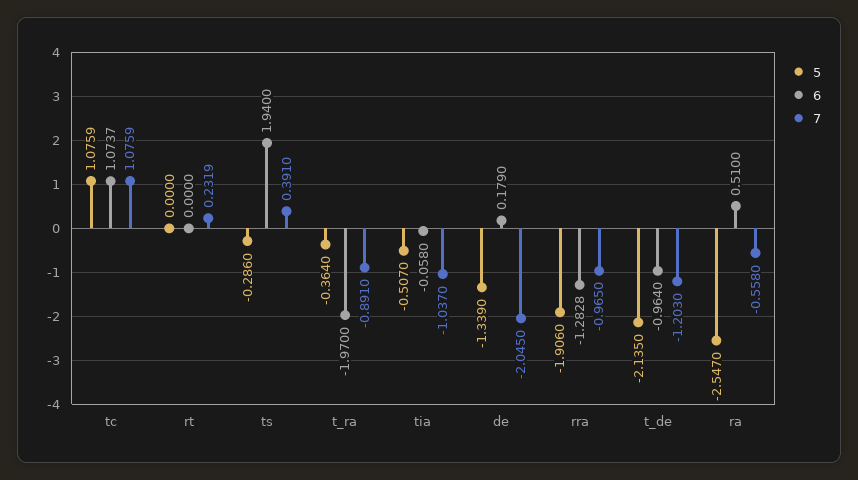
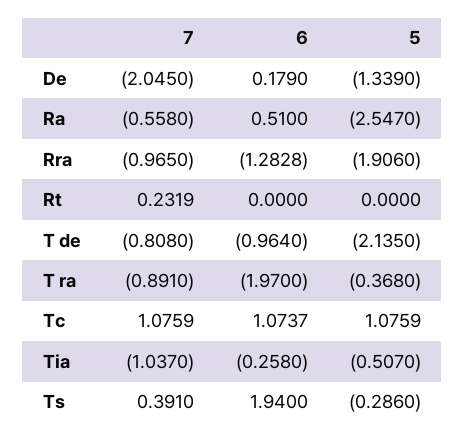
  {
    "5": {
      "tc": 1.0759,
      "rt": 0,
      "ts": -0.286,
-     "t_ra": -0.364,
+     "t_ra": -0.368,
      "tia": -0.507,
      "de": -1.339,
      "rra": -1.906,
      "t_de": -2.135,
      "ra": -2.547
    },
    "6": {
      "tc": 1.0737,
      "rt": 0,
      "ts": 1.94,
      "t_ra": -1.97,
-     "tia": -0.058,
+     "tia": -0.258,
      "de": 0.179,
      "rra": -1.2828,
      "t_de": -0.964,
      "ra": 0.51
    },
    "7": {
      "tc": 1.0759,
      "rt": 0.2319,
      "ts": 0.391,
      "t_ra": -0.891,
      "tia": -1.037,
      "de": -2.045,
      "rra": -0.965,
-     "t_de": -1.203,
+     "t_de": -0.808,
      "ra": -0.558
    }
  }

